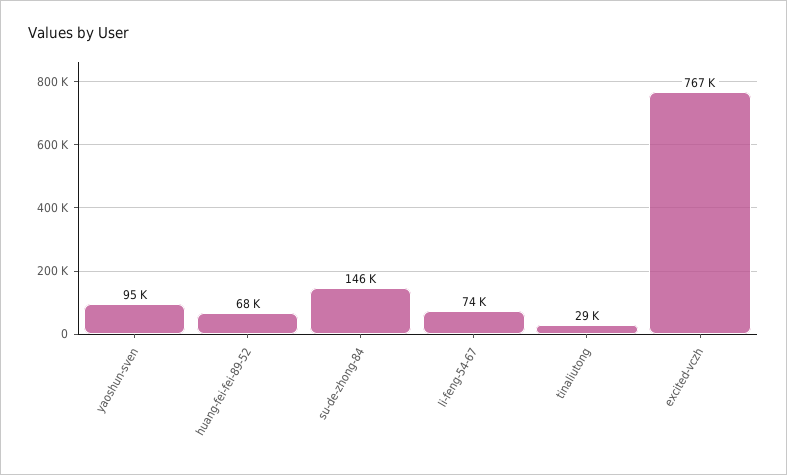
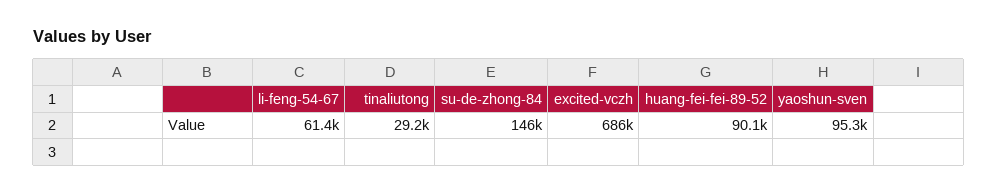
  {
    "yaoshun-sven": 95300,
-   "huang-fei-fei-89-52": 68000,
+   "huang-fei-fei-89-52": 90100,
    "su-de-zhong-84": 146000,
-   "li-feng-54-67": 74000,
+   "li-feng-54-67": 61400,
    "tinaliutong": 29200,
-   "excited-vczh": 767000
+   "excited-vczh": 686000
  }

